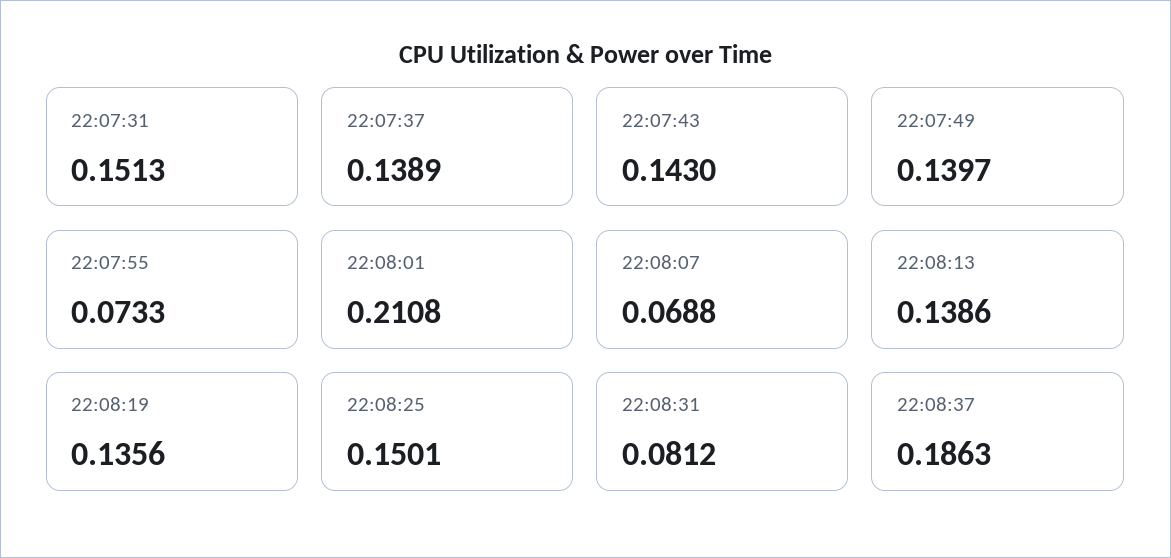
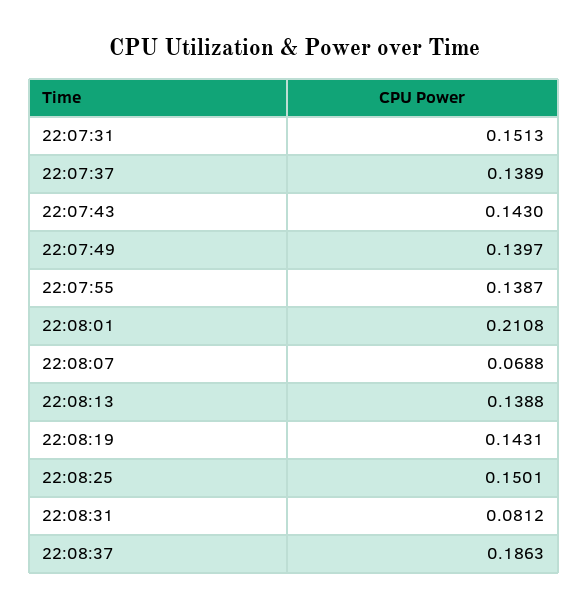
  {
    "22:07:31": 0.1513,
    "22:07:37": 0.1389,
    "22:07:43": 0.143,
    "22:07:49": 0.1397,
-   "22:07:55": 0.0733,
+   "22:07:55": 0.1387,
    "22:08:01": 0.2108,
    "22:08:07": 0.0688,
-   "22:08:13": 0.1386,
+   "22:08:13": 0.1388,
-   "22:08:19": 0.1356,
+   "22:08:19": 0.1431,
    "22:08:25": 0.1501,
    "22:08:31": 0.0812,
    "22:08:37": 0.1863
  }

